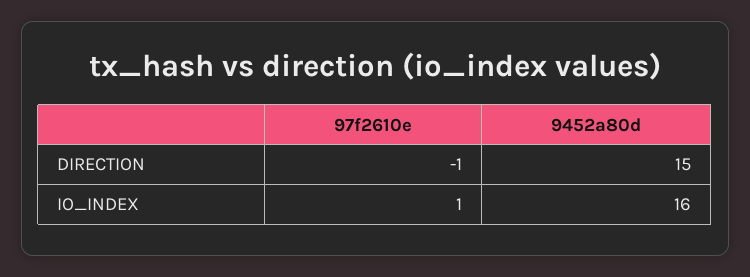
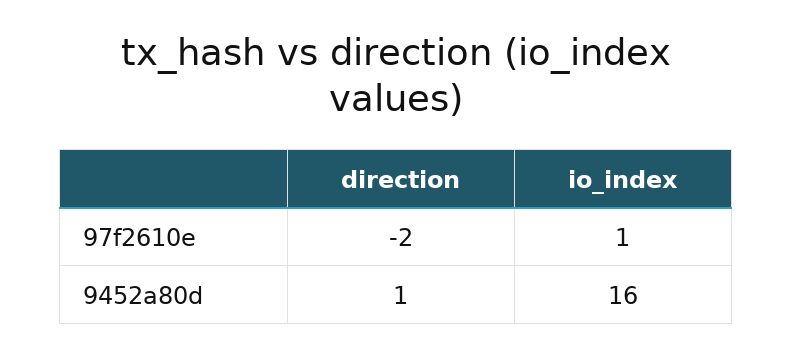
  {
    "97f2610e": {
-     "DIRECTION": -1,
+     "DIRECTION": -2,
      "IO_INDEX": 1
    },
    "9452a80d": {
-     "DIRECTION": 15,
+     "DIRECTION": 1,
      "IO_INDEX": 16
    }
  }

